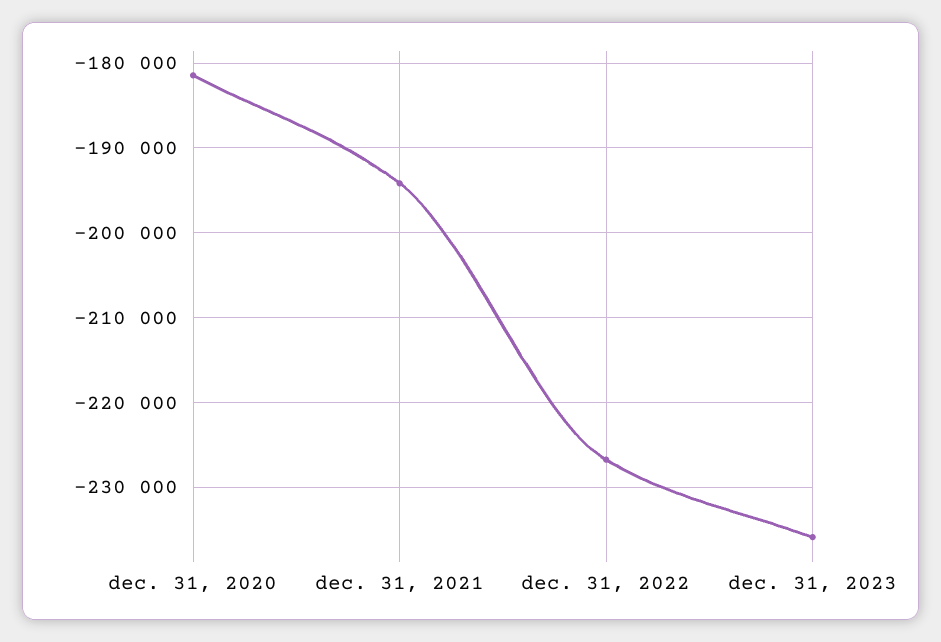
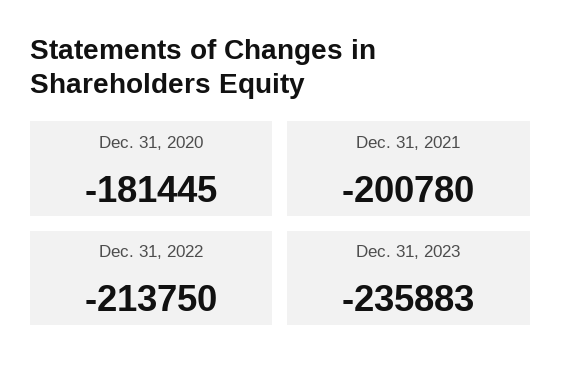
  {
    "dec. 31, 2020": -181445,
-   "dec. 31, 2021": -194000,
+   "dec. 31, 2021": -200780,
-   "dec. 31, 2022": -227000,
+   "dec. 31, 2022": -213750,
    "dec. 31, 2023": -235883
  }

